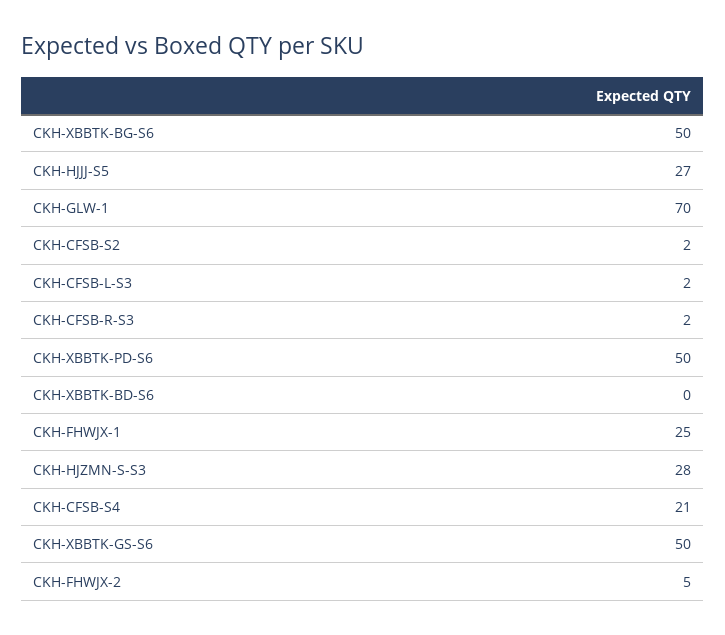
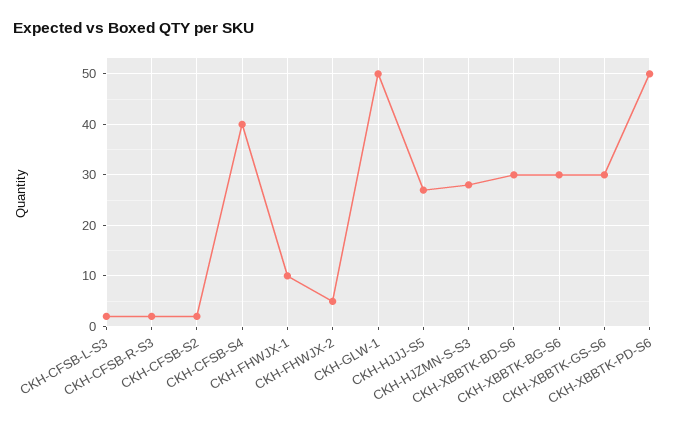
  {
-   "CKH-XBBTK-BG-S6": 50,
+   "CKH-XBBTK-BG-S6": 30,
    "CKH-HJJJ-S5": 27,
-   "CKH-GLW-1": 70,
+   "CKH-GLW-1": 50,
    "CKH-CFSB-S2": 2,
    "CKH-CFSB-L-S3": 2,
    "CKH-CFSB-R-S3": 2,
    "CKH-XBBTK-PD-S6": 50,
-   "CKH-XBBTK-BD-S6": 0,
+   "CKH-XBBTK-BD-S6": 30,
-   "CKH-FHWJX-1": 25,
+   "CKH-FHWJX-1": 10,
    "CKH-HJZMN-S-S3": 28,
-   "CKH-CFSB-S4": 21,
+   "CKH-CFSB-S4": 40,
-   "CKH-XBBTK-GS-S6": 50,
+   "CKH-XBBTK-GS-S6": 30,
    "CKH-FHWJX-2": 5
  }

